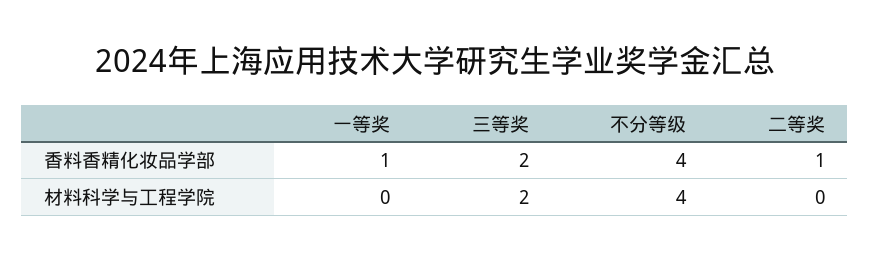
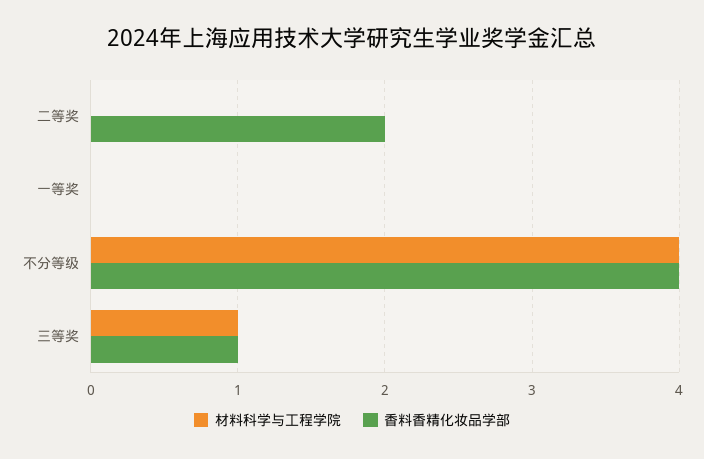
  {
    "香料香精化妆品学部": {
-     "一等奖": 1,
+     "一等奖": 0,
-     "三等奖": 2,
+     "三等奖": 1,
      "不分等级": 4,
-     "二等奖": 1
+     "二等奖": 2
    },
    "材料科学与工程学院": {
      "一等奖": 0,
-     "三等奖": 2,
+     "三等奖": 1,
      "不分等级": 4,
      "二等奖": 0
    }
  }

